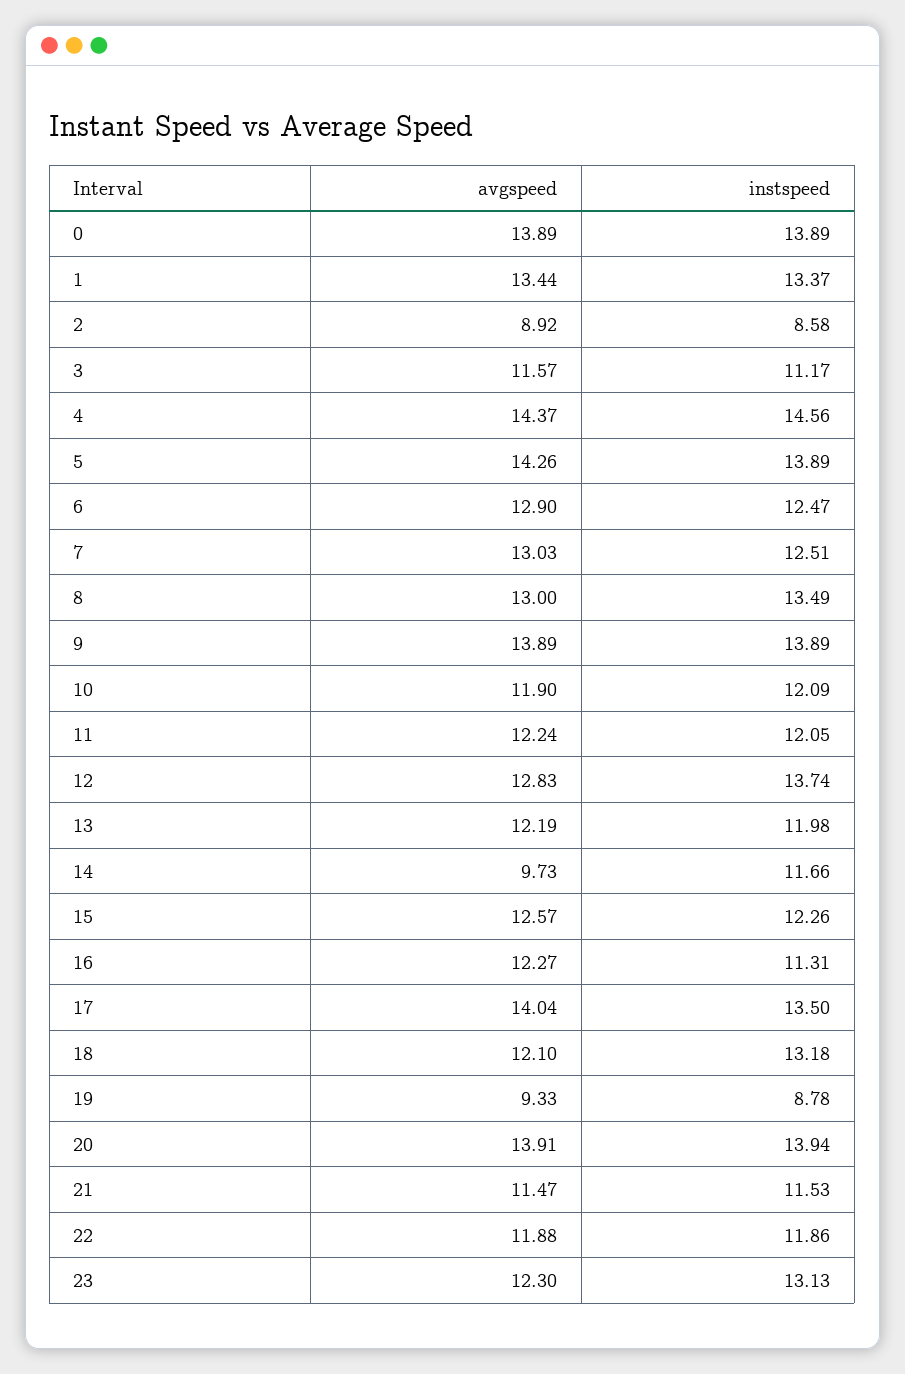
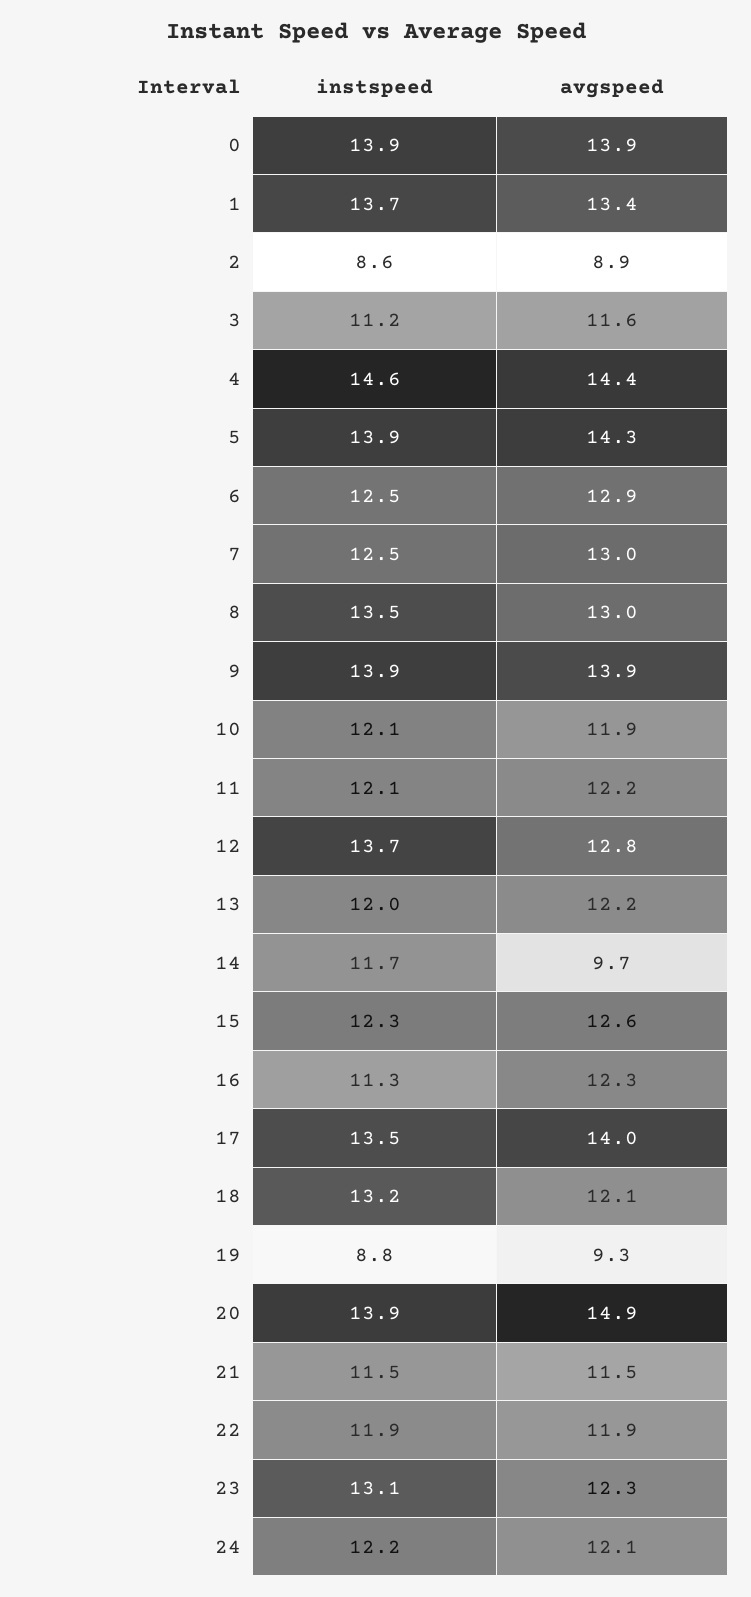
  {
    "avgspeed": {
      "0": 13.89,
      "1": 13.44,
      "2": 8.92,
      "3": 11.57,
      "4": 14.37,
      "5": 14.26,
      "6": 12.9,
      "7": 13.03,
      "8": 13,
      "9": 13.89,
      "10": 11.9,
      "11": 12.24,
      "12": 12.83,
      "13": 12.19,
      "14": 9.73,
      "15": 12.57,
      "16": 12.27,
      "17": 14.04,
      "18": 12.1,
      "19": 9.33,
-     "20": 13.91,
+     "20": 14.9,
      "21": 11.47,
      "22": 11.88,
-     "23": 12.3
+     "23": 12.3,
+     "24": 12.1
    },
    "instspeed": {
      "0": 13.89,
-     "1": 13.37,
+     "1": 13.7,
      "2": 8.58,
      "3": 11.17,
      "4": 14.56,
      "5": 13.89,
      "6": 12.47,
      "7": 12.51,
      "8": 13.49,
      "9": 13.89,
      "10": 12.09,
      "11": 12.05,
      "12": 13.74,
      "13": 11.98,
      "14": 11.66,
      "15": 12.26,
      "16": 11.31,
      "17": 13.5,
      "18": 13.18,
      "19": 8.78,
      "20": 13.94,
      "21": 11.53,
      "22": 11.86,
-     "23": 13.13
+     "23": 13.13,
+     "24": 12.2
    }
  }

